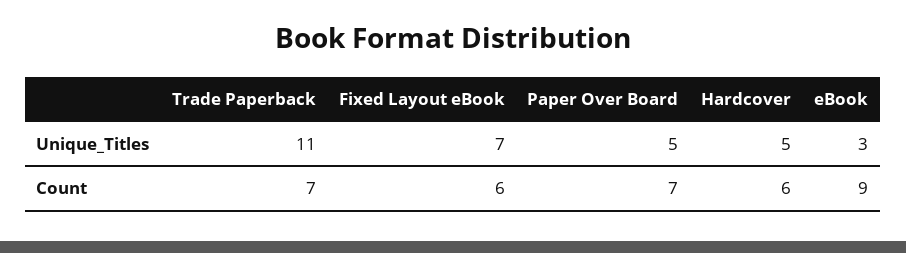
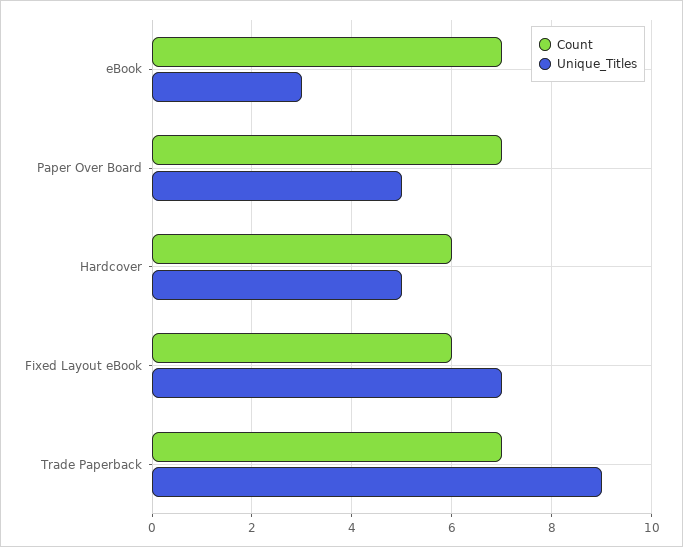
  {
    "Unique_Titles": {
-     "Trade Paperback": 11,
+     "Trade Paperback": 9,
      "Fixed Layout eBook": 7,
      "Paper Over Board": 5,
      "Hardcover": 5,
      "eBook": 3
    },
    "Count": {
      "Trade Paperback": 7,
      "Fixed Layout eBook": 6,
      "Paper Over Board": 7,
      "Hardcover": 6,
-     "eBook": 9
+     "eBook": 7
    }
  }

